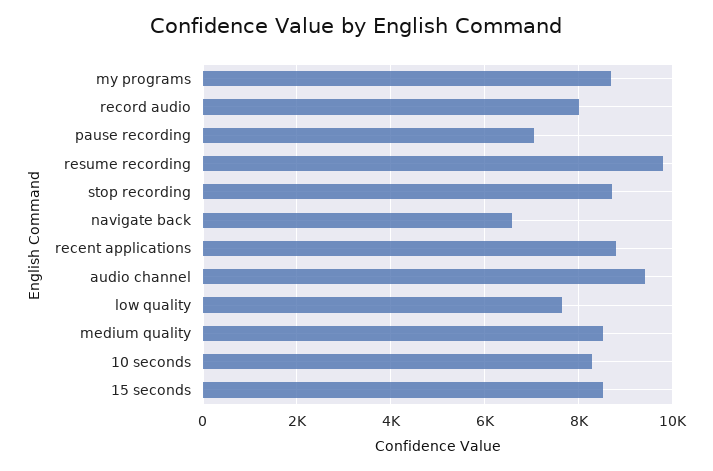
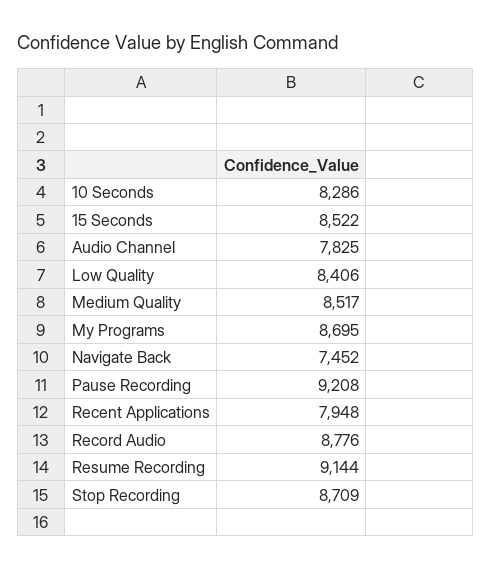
  {
    "my programs": 8695,
-   "record audio": 8000,
+   "record audio": 8776,
-   "pause recording": 7000,
+   "pause recording": 9208,
-   "resume recording": 9800,
+   "resume recording": 9144,
    "stop recording": 8709,
-   "navigate back": 6600,
+   "navigate back": 7452,
-   "recent applications": 8800,
+   "recent applications": 7948,
-   "audio channel": 9400,
+   "audio channel": 7825,
-   "low quality": 7600,
+   "low quality": 8406,
    "medium quality": 8517,
    "10 seconds": 8286,
    "15 seconds": 8522
  }

